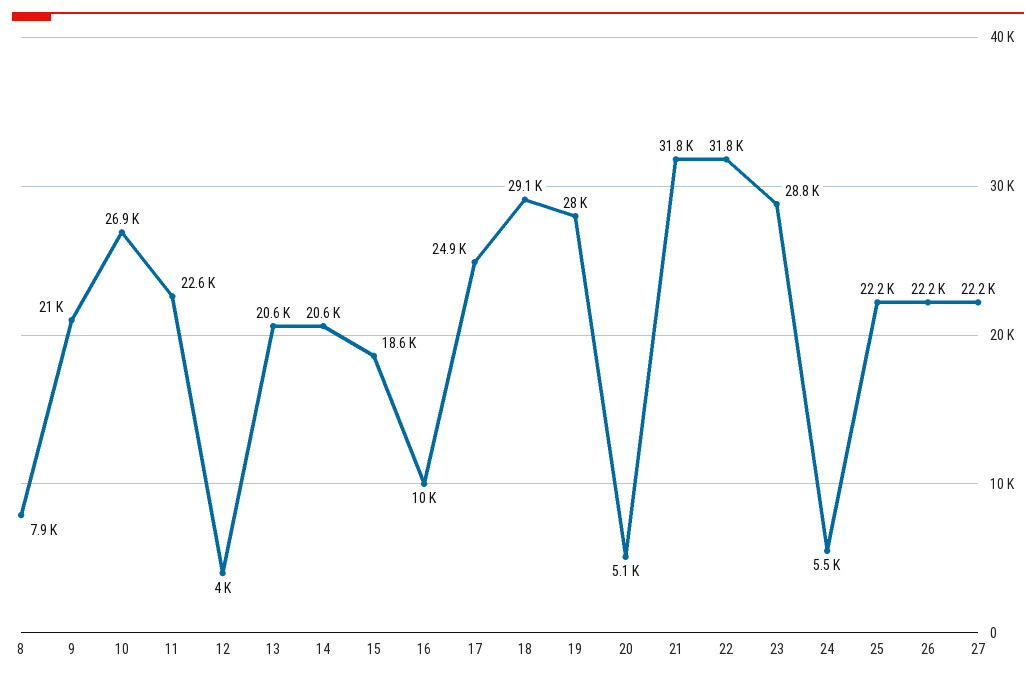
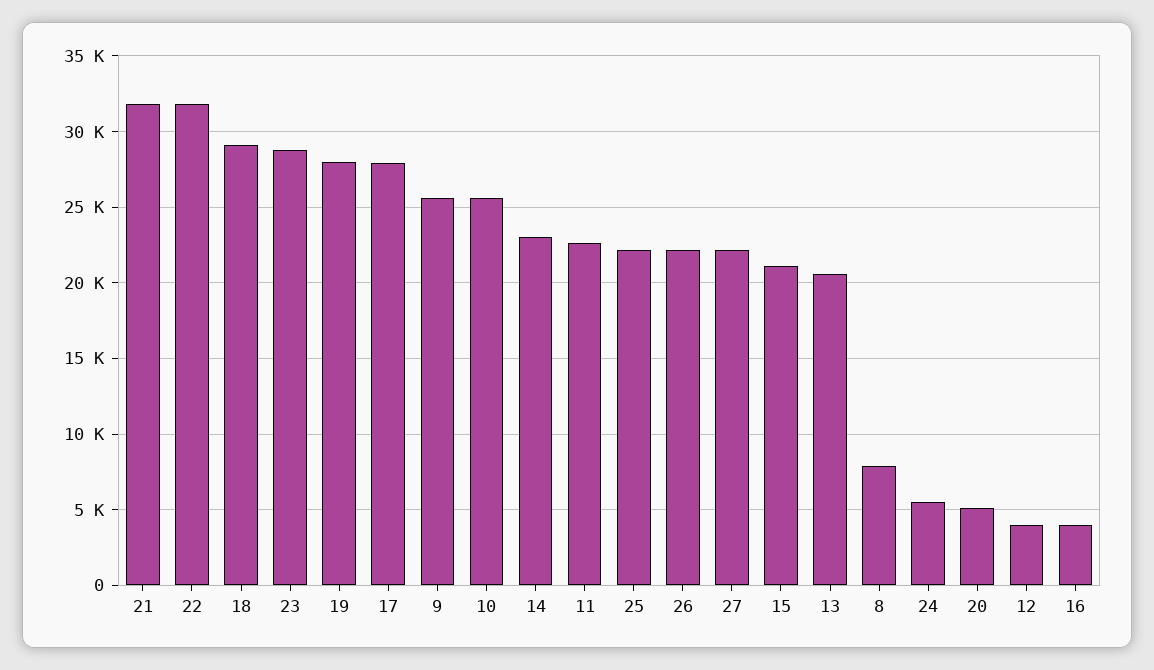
  {
    "8": 7900,
-   "9": 21000,
+   "9": 25500,
-   "10": 26900,
+   "10": 25500,
    "11": 22600,
    "12": 4000,
    "13": 20600,
-   "14": 20600,
+   "14": 23000,
-   "15": 18600,
+   "15": 21000,
-   "16": 10000,
+   "16": 4000,
-   "17": 24900,
+   "17": 28000,
    "18": 29100,
    "19": 28000,
    "20": 5100,
    "21": 31800,
    "22": 31800,
    "23": 28800,
    "24": 5500,
    "25": 22200,
    "26": 22200,
    "27": 22200
  }

